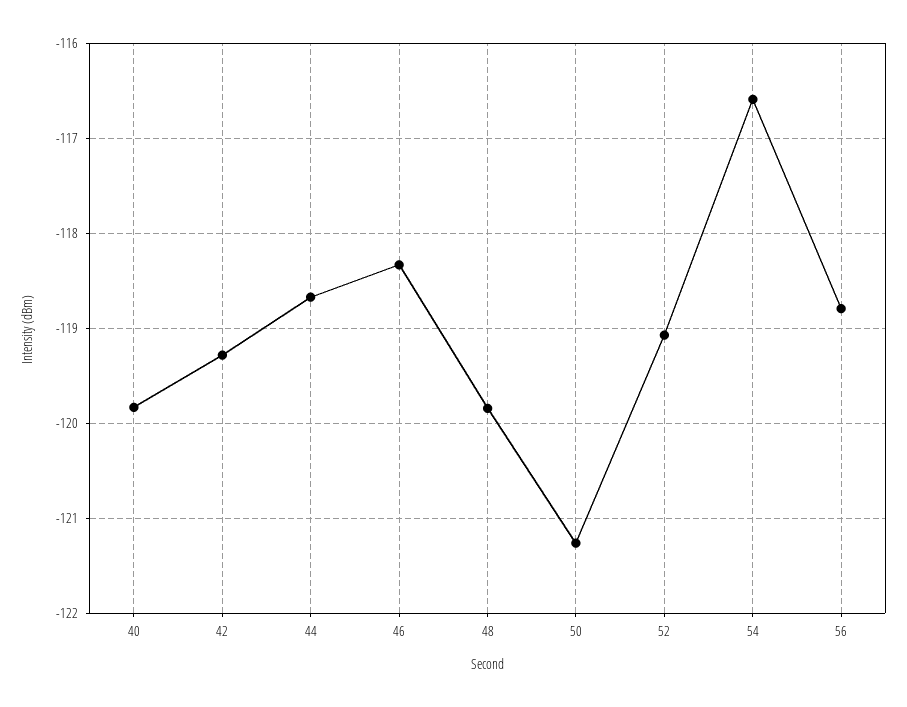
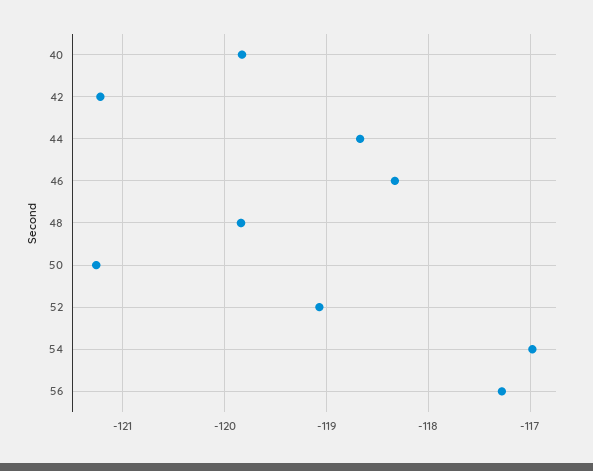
  {
    "40": -119.8,
-   "42": -119.3,
+   "42": -121.2,
    "44": -118.7,
    "46": -118.3,
    "48": -119.8,
    "50": -121.3,
    "52": -119.1,
-   "54": -116.6,
+   "54": -117,
-   "56": -118.8
+   "56": -117.3
  }

